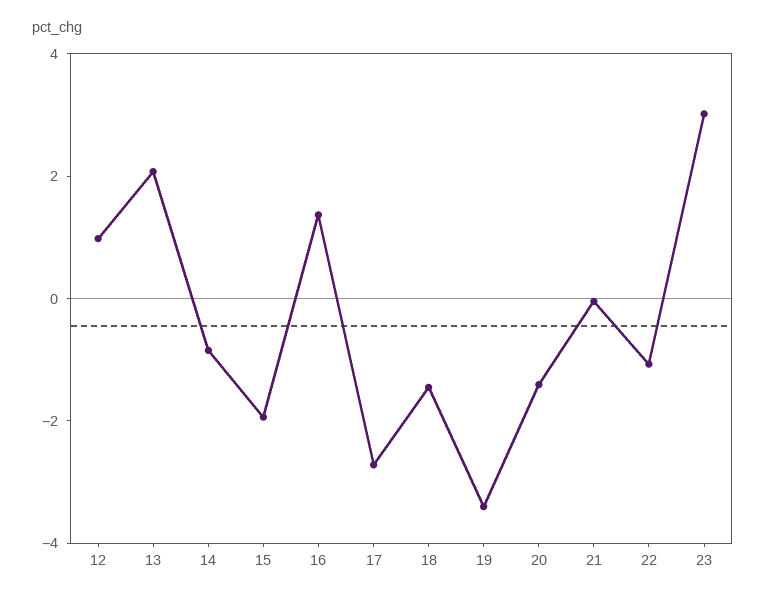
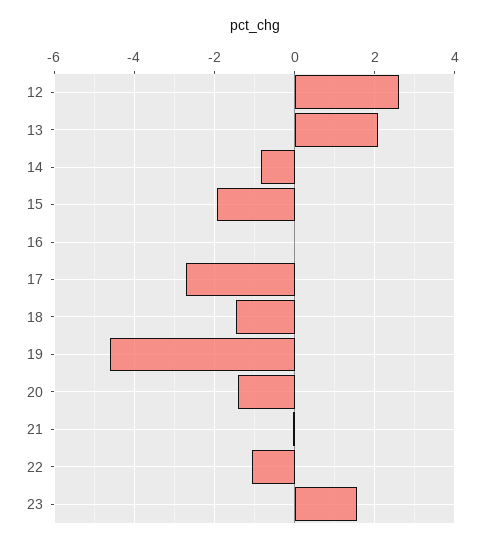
  {
-   "12": 1,
+   "12": 2.6,
    "13": 2,
    "14": -0.8,
    "15": -2,
-   "16": 1.5,
+   "16": 0,
    "17": -2.8,
    "18": -1.4,
-   "19": -3.5,
+   "19": -4.6,
    "20": -1.4,
    "21": 0,
    "22": -1,
-   "23": 3
+   "23": 1.6
  }

